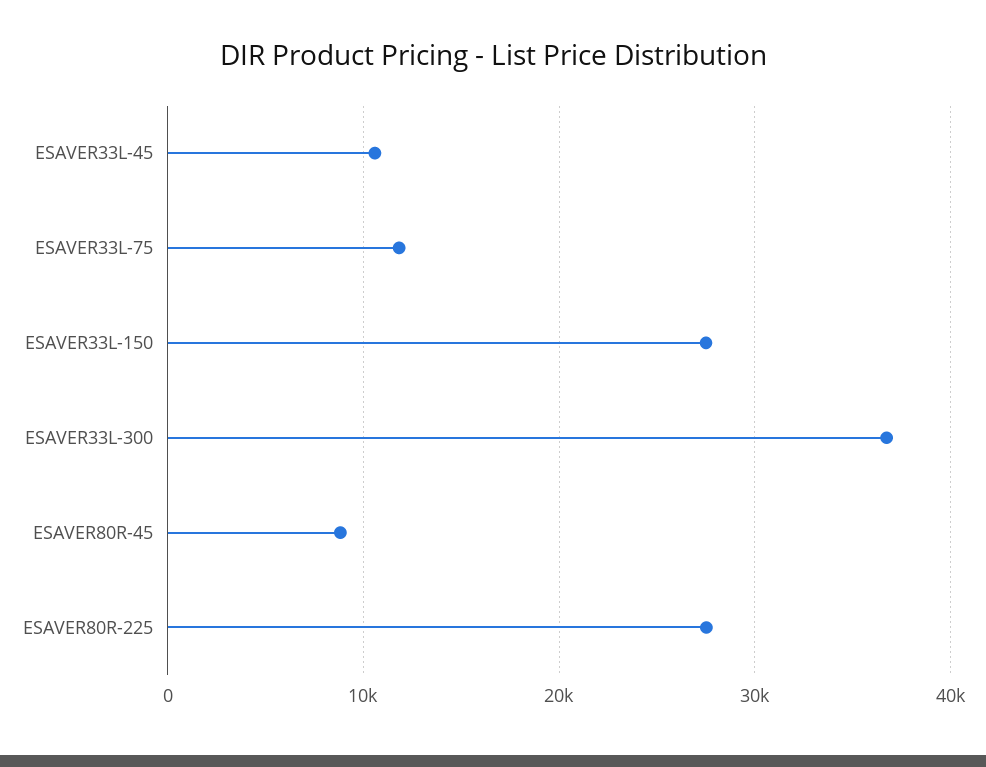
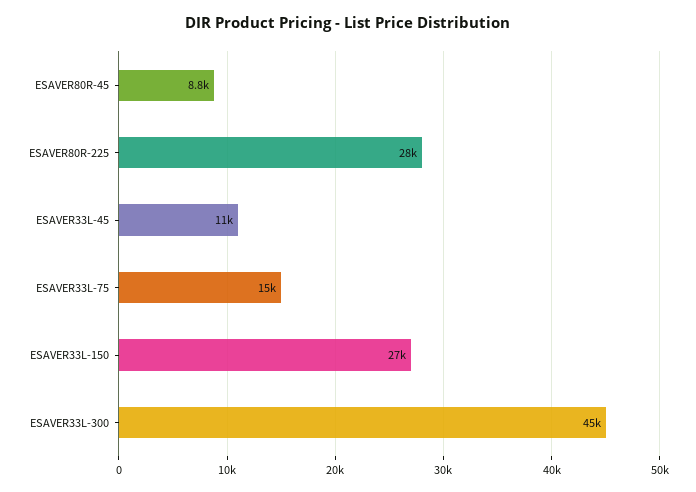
  {
    "ESAVER33L-45": 11000,
-   "ESAVER33L-75": 12000,
+   "ESAVER33L-75": 15000,
    "ESAVER33L-150": 27000,
-   "ESAVER33L-300": 37000,
+   "ESAVER33L-300": 45000,
    "ESAVER80R-45": 8800,
    "ESAVER80R-225": 28000
  }

